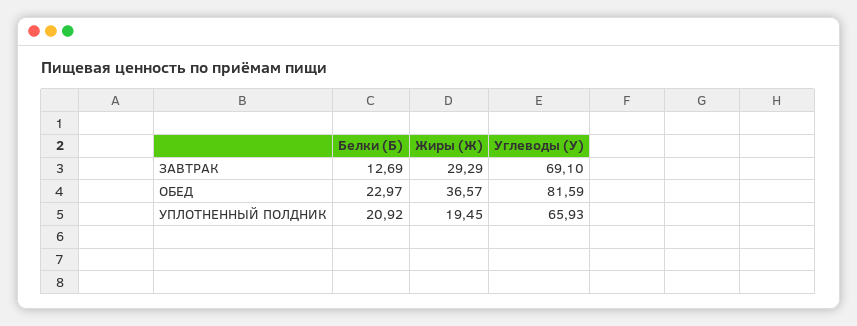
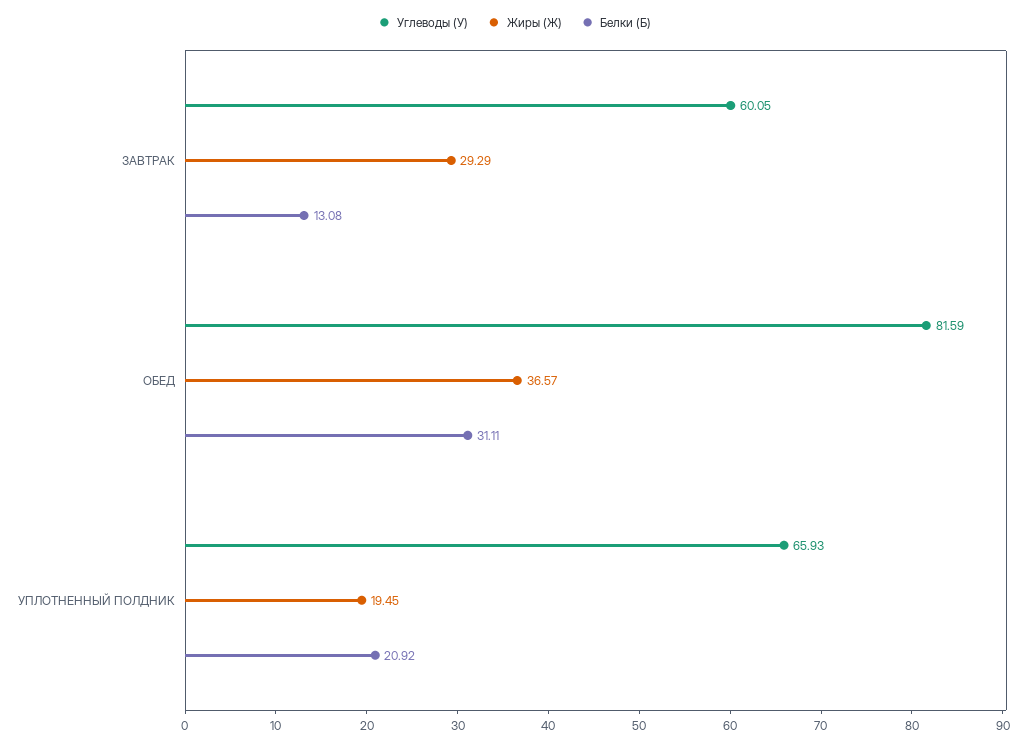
  {
    "Белки (Б)": {
-     "ЗАВТРАК": 12.69,
+     "ЗАВТРАК": 13.08,
-     "ОБЕД": 22.97,
+     "ОБЕД": 31.11,
      "УПЛОТНЕННЫЙ ПОЛДНИК": 20.92
    },
    "Жиры (Ж)": {
      "ЗАВТРАК": 29.29,
      "ОБЕД": 36.57,
      "УПЛОТНЕННЫЙ ПОЛДНИК": 19.45
    },
    "Углеводы (У)": {
-     "ЗАВТРАК": 69.1,
+     "ЗАВТРАК": 60.05,
      "ОБЕД": 81.59,
      "УПЛОТНЕННЫЙ ПОЛДНИК": 65.93
    }
  }

